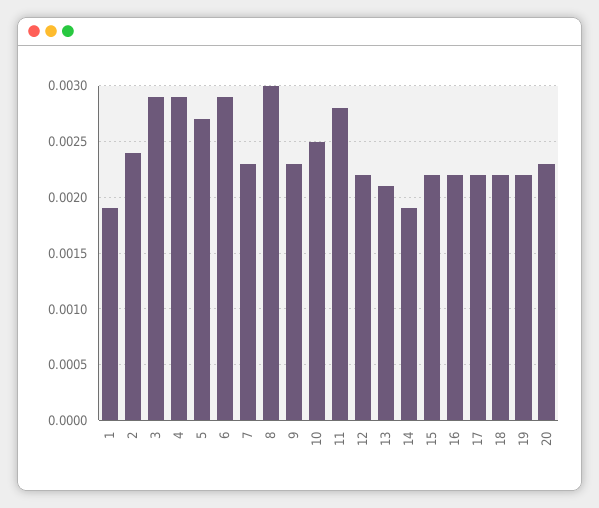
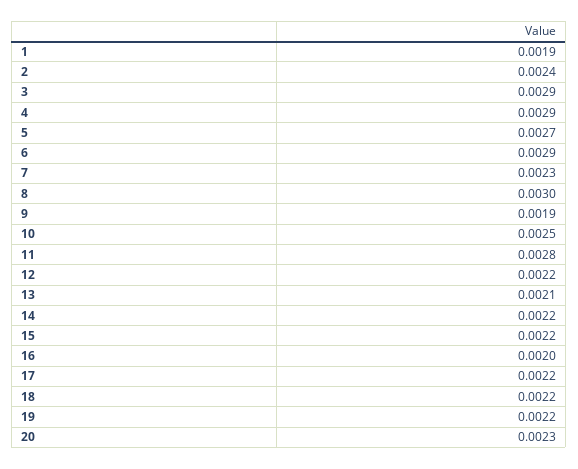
  {
    "1": 0.0019,
    "2": 0.0024,
    "3": 0.0029,
    "4": 0.0029,
    "5": 0.0027,
    "6": 0.0029,
    "7": 0.0023,
    "8": 0.003,
-   "9": 0.0023,
+   "9": 0.0019,
    "10": 0.0025,
    "11": 0.0028,
    "12": 0.0022,
    "13": 0.0021,
-   "14": 0.0019,
+   "14": 0.0022,
    "15": 0.0022,
-   "16": 0.0022,
+   "16": 0.002,
    "17": 0.0022,
    "18": 0.0022,
    "19": 0.0022,
    "20": 0.0023
  }

